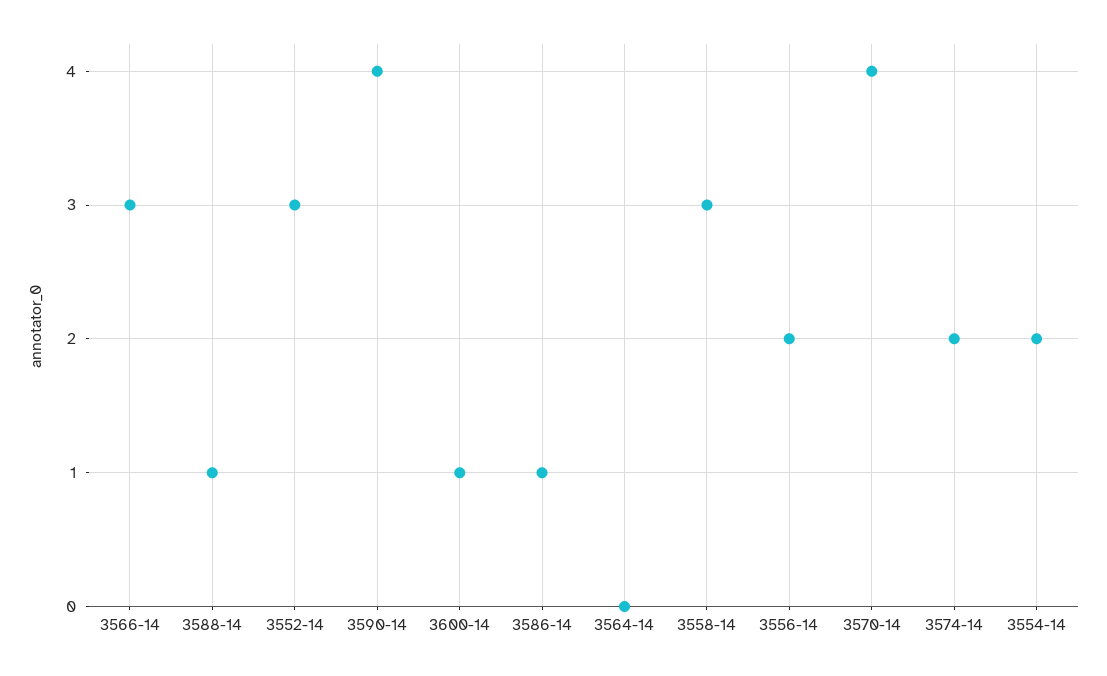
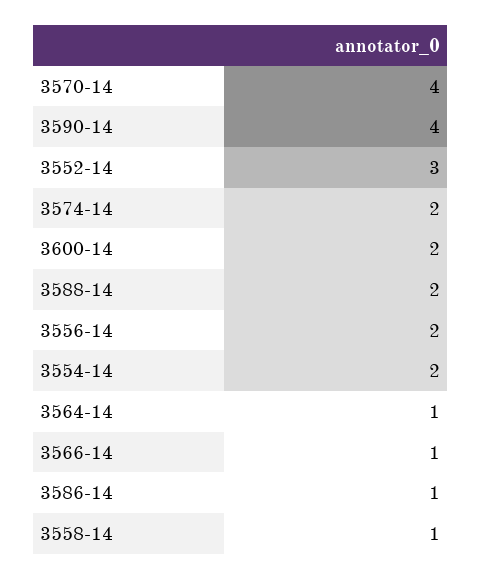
  {
-   "3566-14": 3,
+   "3566-14": 1,
-   "3588-14": 1,
+   "3588-14": 2,
    "3552-14": 3,
    "3590-14": 4,
-   "3600-14": 1,
+   "3600-14": 2,
    "3586-14": 1,
-   "3564-14": 0,
+   "3564-14": 1,
-   "3558-14": 3,
+   "3558-14": 1,
    "3556-14": 2,
    "3570-14": 4,
    "3574-14": 2,
    "3554-14": 2
  }

